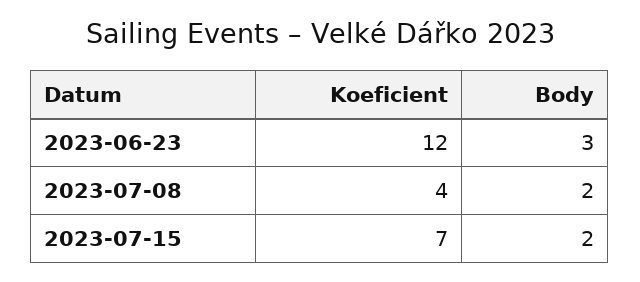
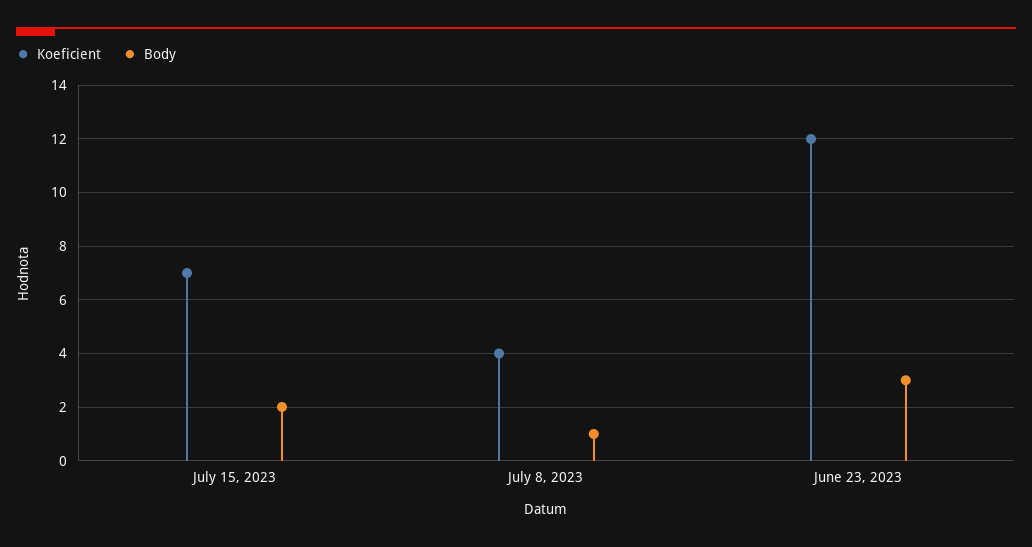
  {
    "Koeficient": {
      "2023-06-23": 12,
      "2023-07-08": 4,
      "2023-07-15": 7
    },
    "Body": {
      "2023-06-23": 3,
-     "2023-07-08": 2,
+     "2023-07-08": 1,
      "2023-07-15": 2
    }
  }

